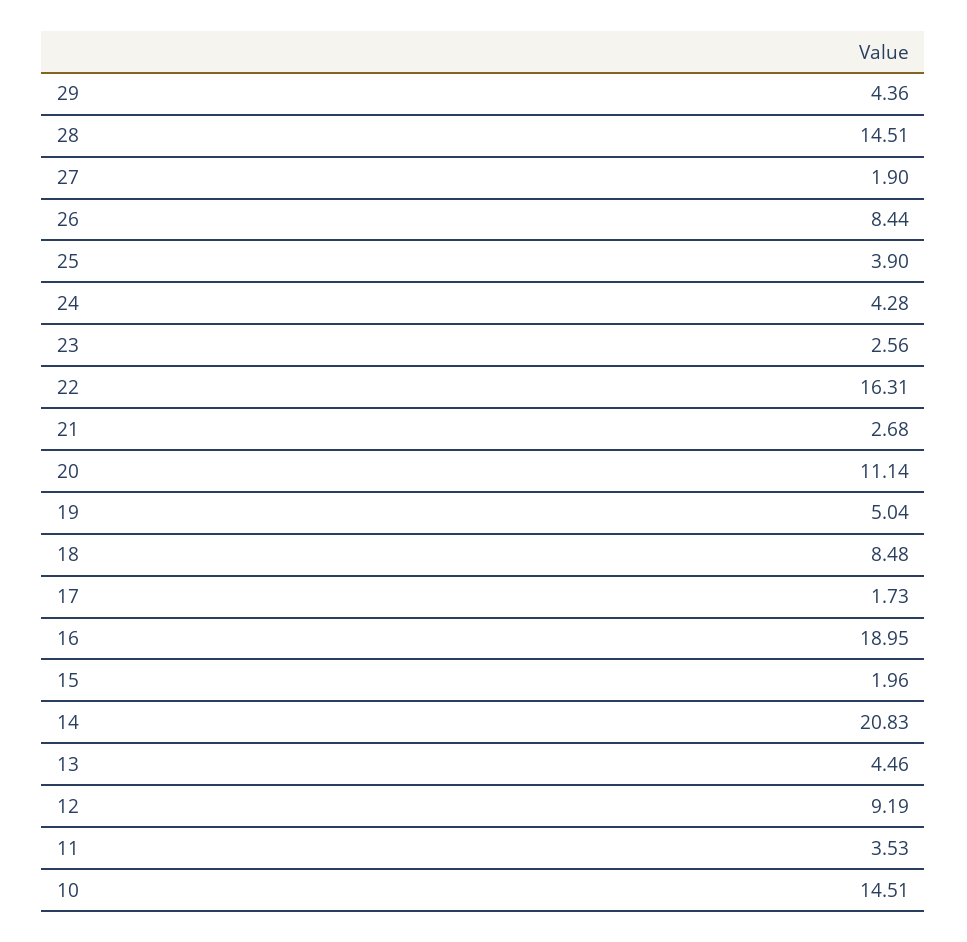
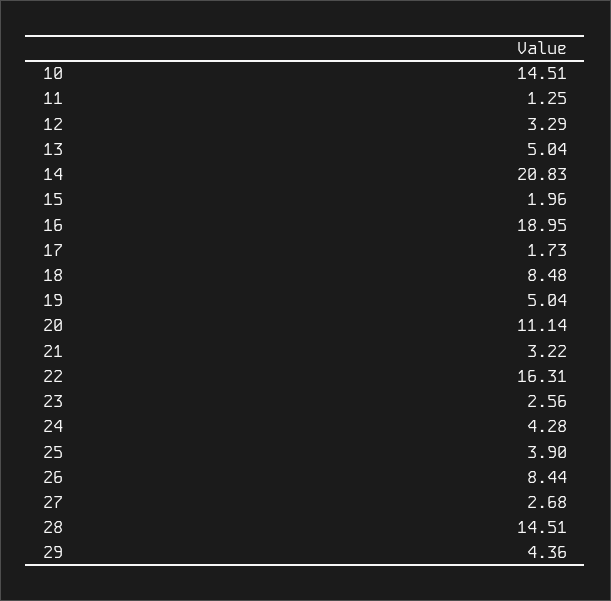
  {
    "29": 4.36,
    "28": 14.51,
-   "27": 1.9,
+   "27": 2.68,
    "26": 8.44,
    "25": 3.9,
    "24": 4.28,
    "23": 2.56,
    "22": 16.31,
-   "21": 2.68,
+   "21": 3.22,
    "20": 11.14,
    "19": 5.04,
    "18": 8.48,
    "17": 1.73,
    "16": 18.95,
    "15": 1.96,
    "14": 20.83,
-   "13": 4.46,
+   "13": 5.04,
-   "12": 9.19,
+   "12": 3.29,
-   "11": 3.53,
+   "11": 1.25,
    "10": 14.51
  }

